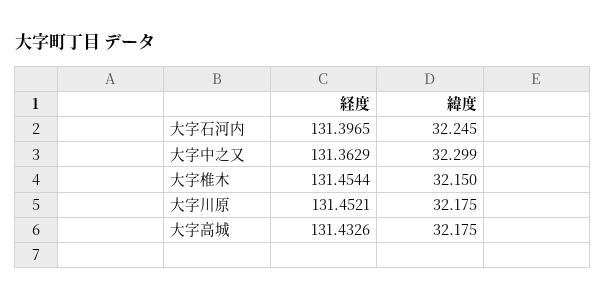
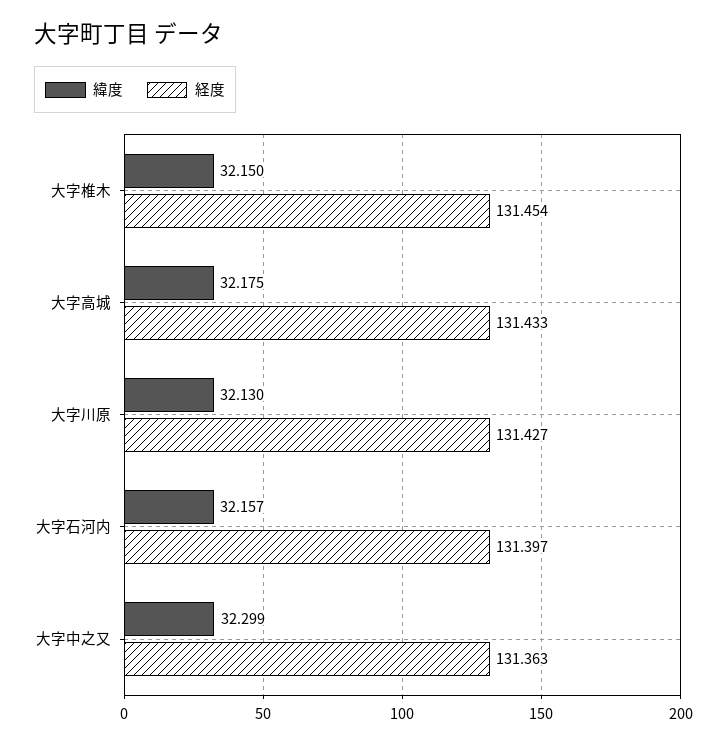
  {
    "経度": {
      "大字石河内": 131.3965,
      "大字中之又": 131.3629,
      "大字椎木": 131.4544,
-     "大字川原": 131.4521,
+     "大字川原": 131.427,
      "大字高城": 131.4326
    },
    "緯度": {
-     "大字石河内": 32.245,
+     "大字石河内": 32.157,
      "大字中之又": 32.299,
      "大字椎木": 32.15,
-     "大字川原": 32.175,
+     "大字川原": 32.13,
      "大字高城": 32.175
    }
  }

